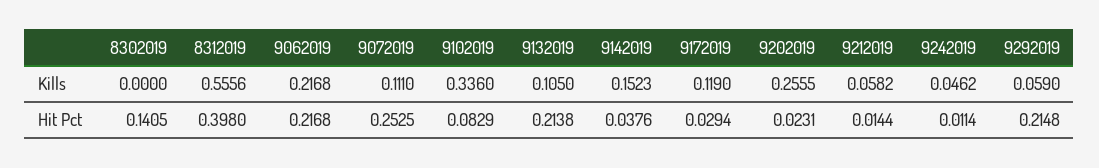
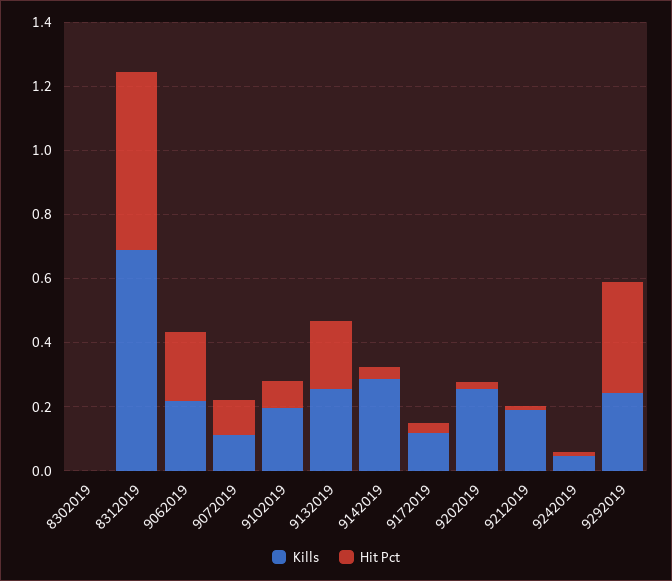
  {
    "Kills": {
      "8302019": 0,
-     "8312019": 0.5556,
+     "8312019": 0.7,
      "9062019": 0.2168,
      "9072019": 0.111,
-     "9102019": 0.336,
+     "9102019": 0.2,
-     "9132019": 0.105,
+     "9132019": 0.25,
-     "9142019": 0.1523,
+     "9142019": 0.3,
      "9172019": 0.119,
      "9202019": 0.2555,
-     "9212019": 0.0582,
+     "9212019": 0.2,
      "9242019": 0.0462,
-     "9292019": 0.059
+     "9292019": 0.25
    },
    "Hit Pct": {
-     "8302019": 0.1405,
+     "8302019": 0,
-     "8312019": 0.398,
+     "8312019": 0.55,
      "9062019": 0.2168,
-     "9072019": 0.2525,
+     "9072019": 0.1,
      "9102019": 0.0829,
      "9132019": 0.2138,
      "9142019": 0.0376,
      "9172019": 0.0294,
      "9202019": 0.0231,
      "9212019": 0.0144,
      "9242019": 0.0114,
-     "9292019": 0.2148
+     "9292019": 0.35
    }
  }

